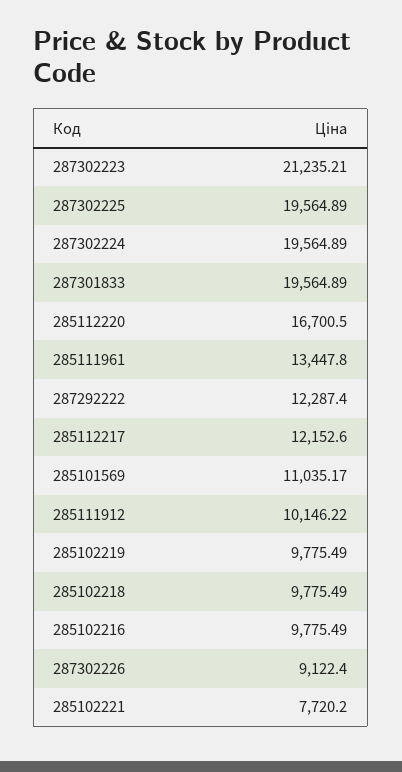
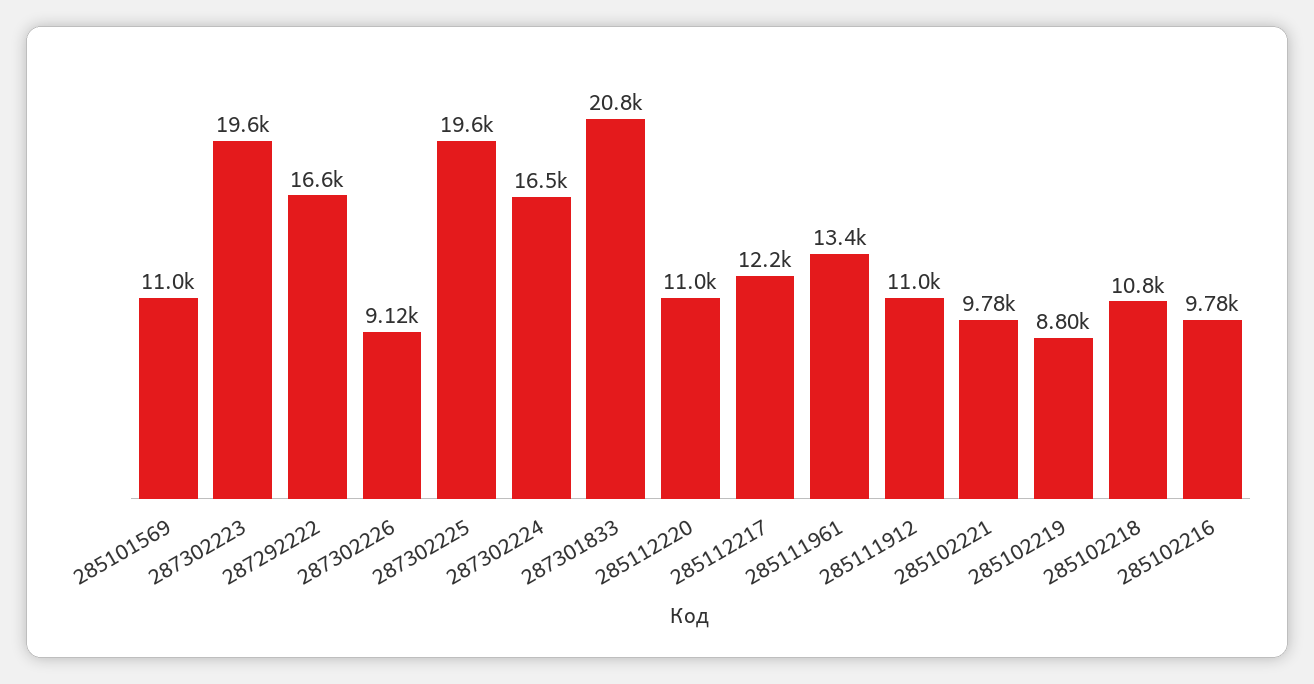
  {
-   "287302223": 21235.21,
+   "287302223": 19600,
    "287302225": 19564.89,
-   "287302224": 19564.89,
+   "287302224": 16500,
-   "287301833": 19564.89,
+   "287301833": 20800,
-   "285112220": 16700.5,
+   "285112220": 11000,
    "285111961": 13447.8,
-   "287292222": 12287.4,
+   "287292222": 16600,
    "285112217": 12152.6,
    "285101569": 11035.17,
-   "285111912": 10146.22,
+   "285111912": 11000,
-   "285102219": 9775.49,
+   "285102219": 8800,
-   "285102218": 9775.49,
+   "285102218": 10800,
    "285102216": 9775.49,
    "287302226": 9122.4,
-   "285102221": 7720.2
+   "285102221": 9780
  }

